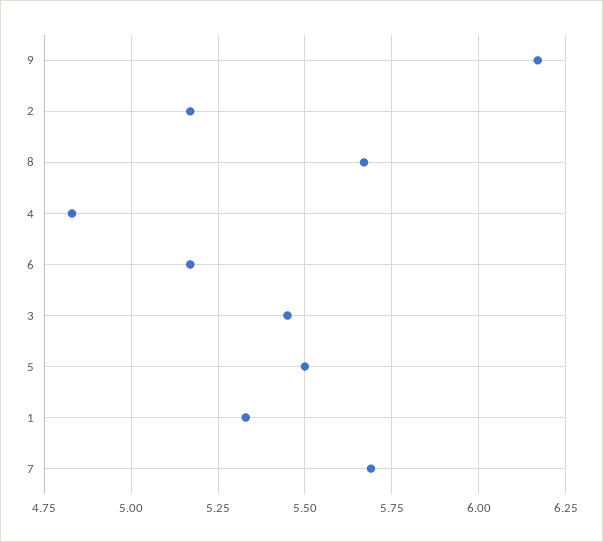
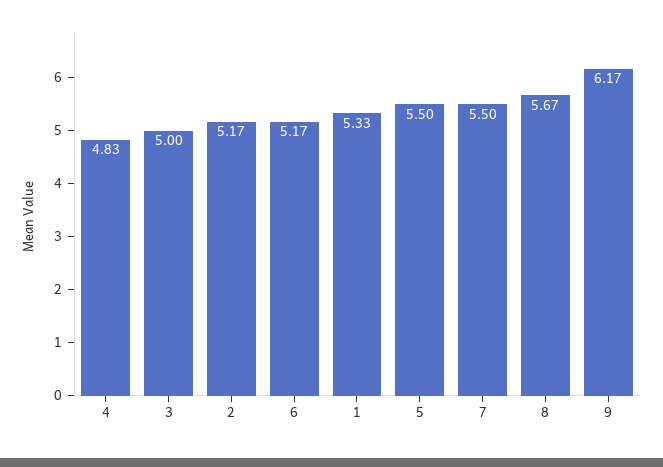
  {
    "9": 6.17,
    "2": 5.17,
    "8": 5.67,
    "4": 4.83,
    "6": 5.17,
-   "3": 5.45,
+   "3": 5,
    "5": 5.5,
    "1": 5.33,
-   "7": 5.7
+   "7": 5.5
  }

